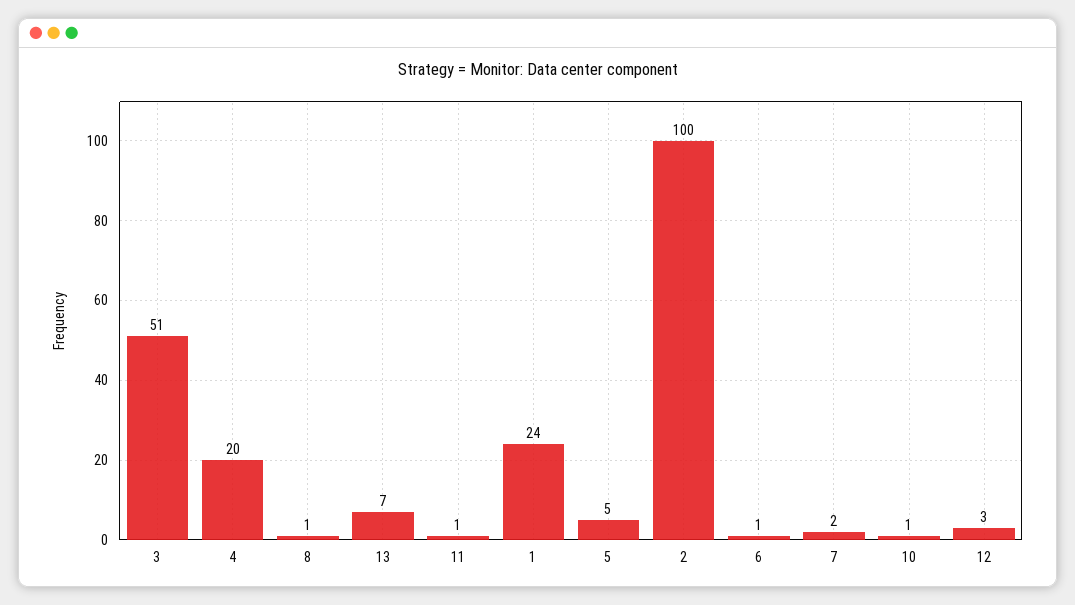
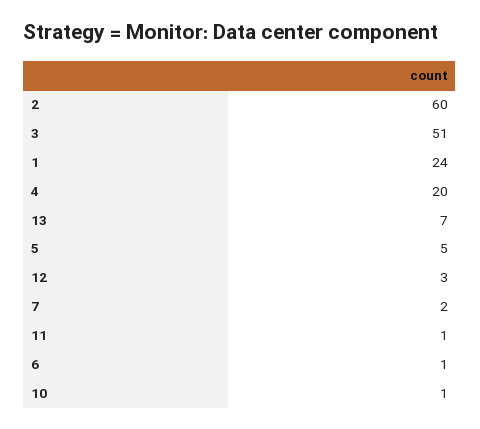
  {
    "3": 51,
    "4": 20,
-   "8": 1,
    "13": 7,
    "11": 1,
    "1": 24,
    "5": 5,
-   "2": 100,
+   "2": 60,
    "6": 1,
    "7": 2,
    "10": 1,
    "12": 3
  }

